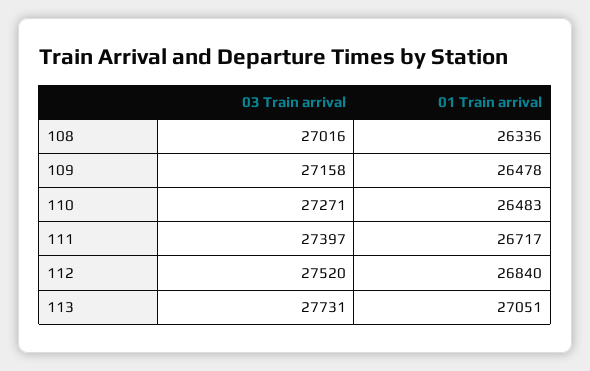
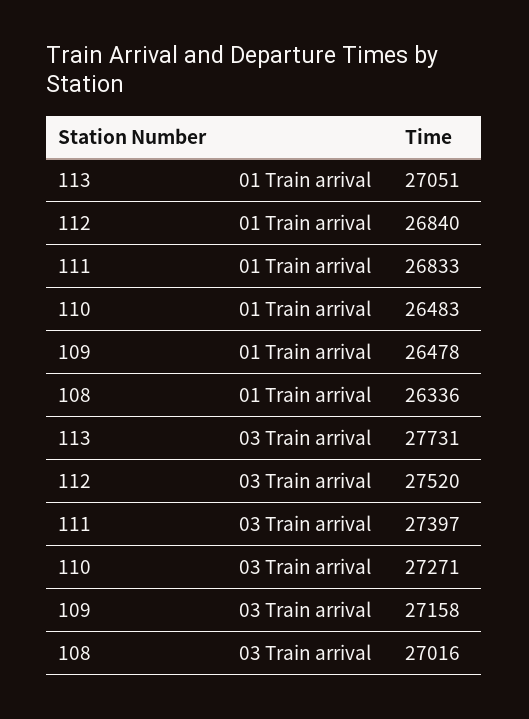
  {
    "03 Train arrival": {
      "108": 27016,
      "109": 27158,
      "110": 27271,
      "111": 27397,
      "112": 27520,
      "113": 27731
    },
    "01 Train arrival": {
      "108": 26336,
      "109": 26478,
      "110": 26483,
-     "111": 26717,
+     "111": 26833,
      "112": 26840,
      "113": 27051
    }
  }

